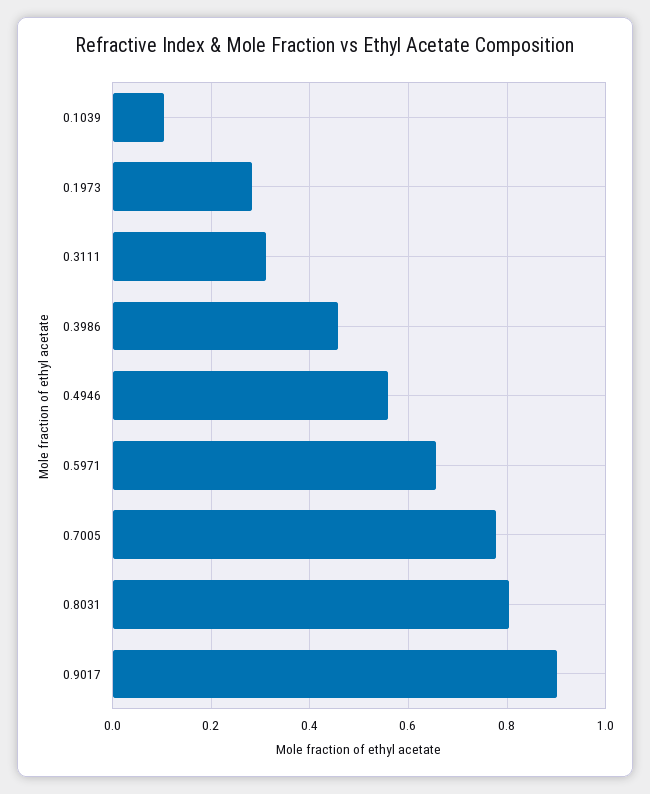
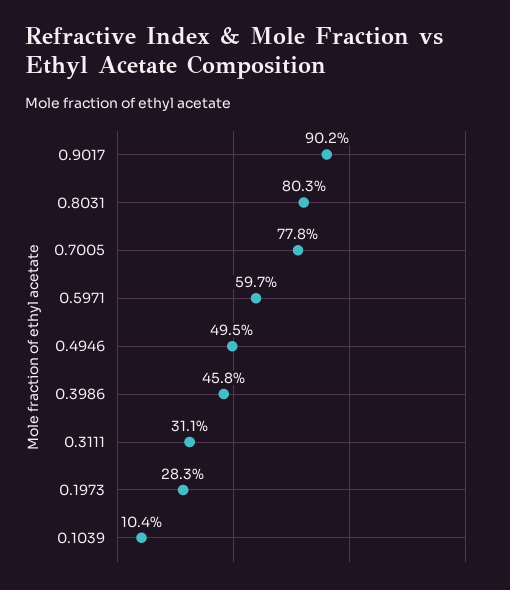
  {
    "0.1039": 0.104,
    "0.1973": 0.283,
    "0.3111": 0.311,
    "0.3986": 0.458,
-   "0.4946": 0.56,
+   "0.4946": 0.495,
-   "0.5971": 0.66,
+   "0.5971": 0.597,
    "0.7005": 0.778,
    "0.8031": 0.803,
    "0.9017": 0.902
  }

